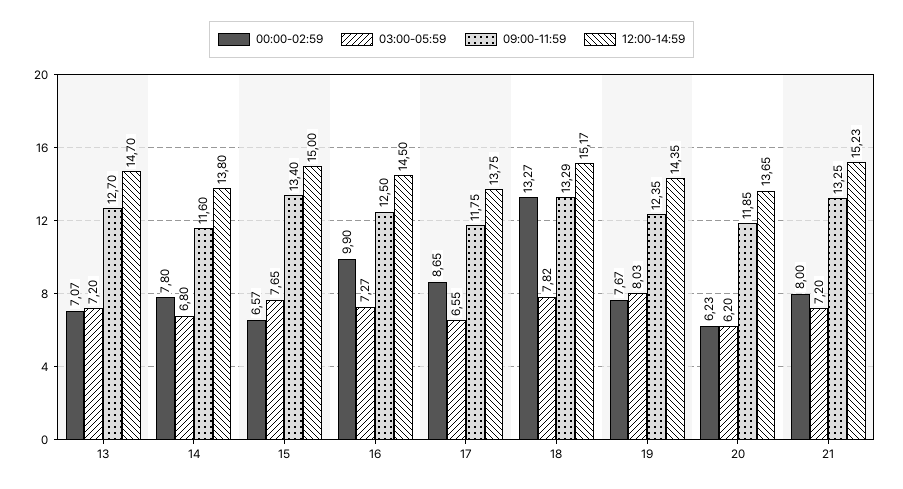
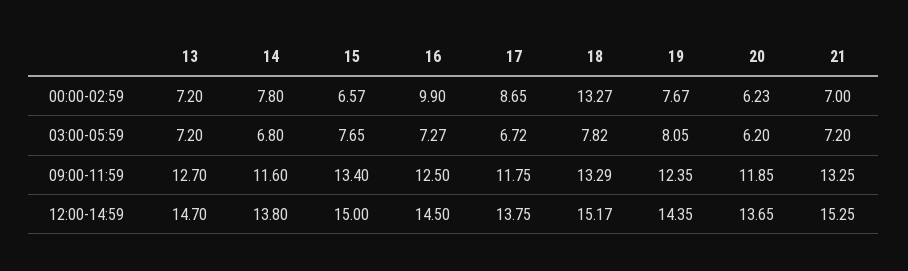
  {
    "00:00-02:59": {
-     "13": 7.07,
+     "13": 7.2,
      "14": 7.8,
      "15": 6.57,
      "16": 9.9,
      "17": 8.65,
      "18": 13.27,
      "19": 7.67,
      "20": 6.23,
-     "21": 8
+     "21": 7
    },
    "03:00-05:59": {
      "13": 7.2,
      "14": 6.8,
      "15": 7.65,
      "16": 7.27,
-     "17": 6.55,
+     "17": 6.72,
      "18": 7.82,
-     "19": 8.03,
+     "19": 8.05,
      "20": 6.2,
      "21": 7.2
    },
    "09:00-11:59": {
      "13": 12.7,
      "14": 11.6,
      "15": 13.4,
      "16": 12.5,
      "17": 11.75,
      "18": 13.29,
      "19": 12.35,
      "20": 11.85,
      "21": 13.25
    },
    "12:00-14:59": {
      "13": 14.7,
      "14": 13.8,
      "15": 15,
      "16": 14.5,
      "17": 13.75,
      "18": 15.17,
      "19": 14.35,
      "20": 13.65,
-     "21": 15.23
+     "21": 15.25
    }
  }

